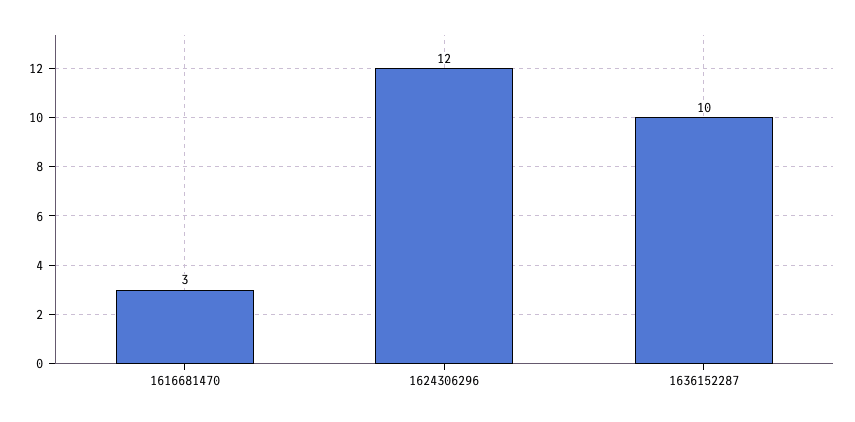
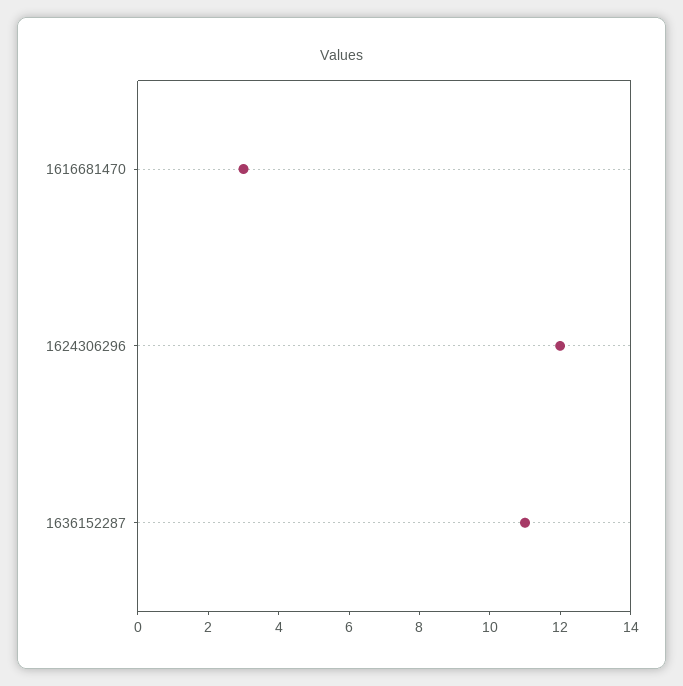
  {
    "1616681470": 3,
    "1624306296": 12,
-   "1636152287": 10
+   "1636152287": 11
  }

